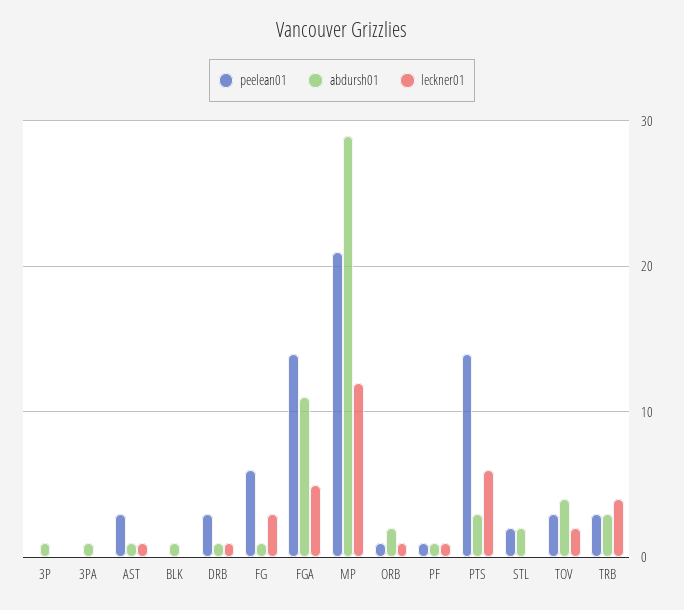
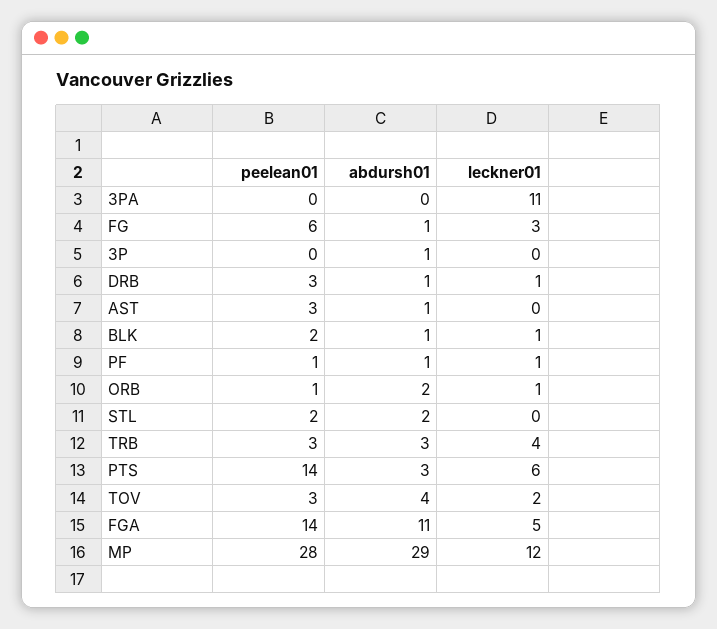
  {
    "peelean01": {
      "3P": 0,
      "3PA": 0,
      "AST": 3,
-     "BLK": 0,
+     "BLK": 2,
      "DRB": 3,
      "FG": 6,
      "FGA": 14,
-     "MP": 21,
+     "MP": 28,
      "ORB": 1,
      "PF": 1,
      "PTS": 14,
      "STL": 2,
      "TOV": 3,
      "TRB": 3
    },
    "abdursh01": {
      "3P": 1,
-     "3PA": 1,
+     "3PA": 0,
      "AST": 1,
      "BLK": 1,
      "DRB": 1,
      "FG": 1,
      "FGA": 11,
      "MP": 29,
      "ORB": 2,
      "PF": 1,
      "PTS": 3,
      "STL": 2,
      "TOV": 4,
      "TRB": 3
    },
    "leckner01": {
      "3P": 0,
-     "3PA": 0,
+     "3PA": 11,
-     "AST": 1,
+     "AST": 0,
-     "BLK": 0,
+     "BLK": 1,
      "DRB": 1,
      "FG": 3,
      "FGA": 5,
      "MP": 12,
      "ORB": 1,
      "PF": 1,
      "PTS": 6,
      "STL": 0,
      "TOV": 2,
      "TRB": 4
    }
  }

